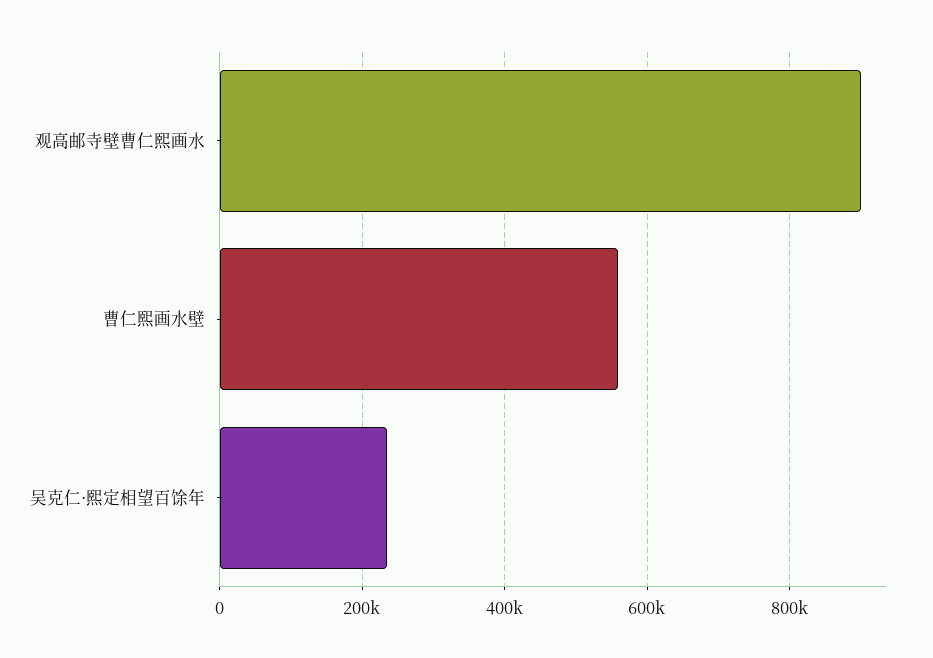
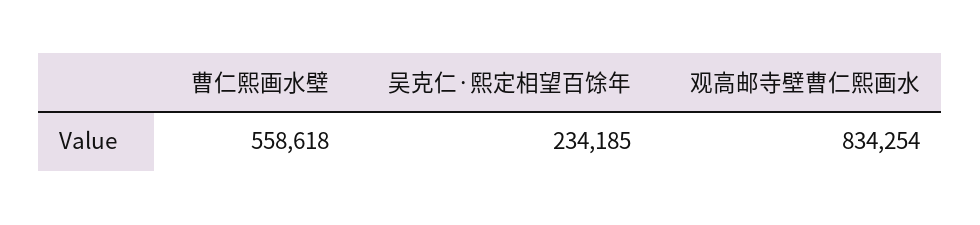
  {
-   "观高邮寺壁曹仁熙画水": 900000,
+   "观高邮寺壁曹仁熙画水": 834254,
    "曹仁熙画水壁": 558618,
    "吴克仁·熙定相望百馀年": 234185
  }

